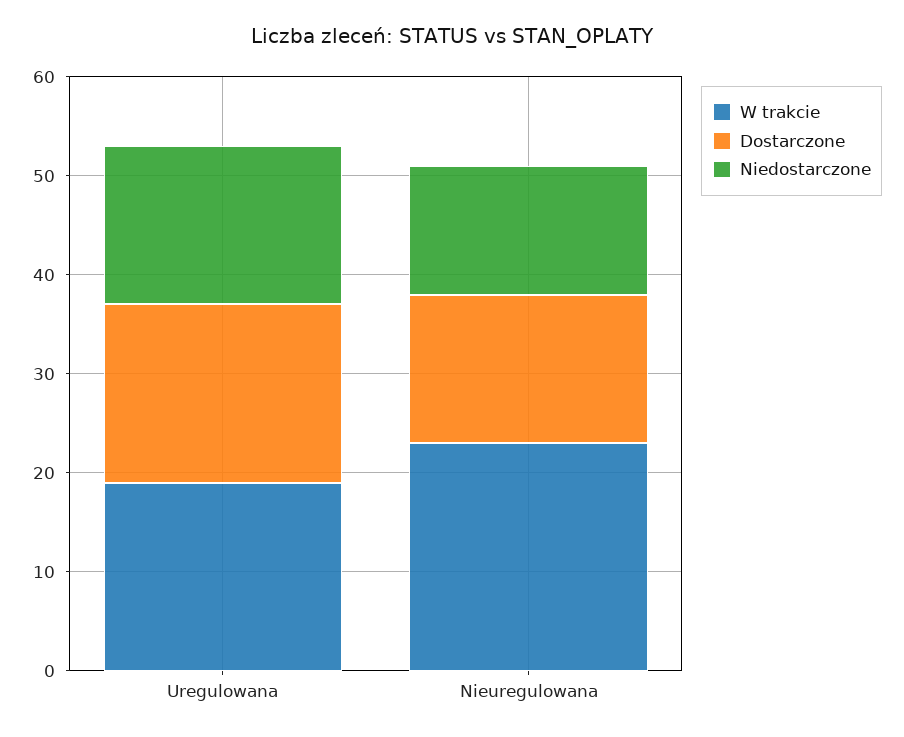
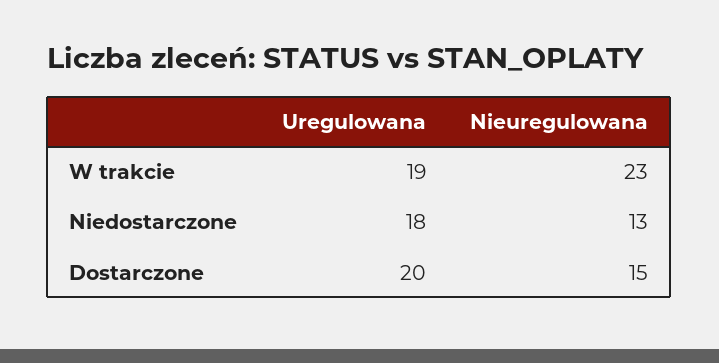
  {
    "W trakcie": {
      "Uregulowana": 19,
      "Nieuregulowana": 23
    },
    "Dostarczone": {
-     "Uregulowana": 18,
+     "Uregulowana": 20,
      "Nieuregulowana": 15
    },
    "Niedostarczone": {
-     "Uregulowana": 16,
+     "Uregulowana": 18,
      "Nieuregulowana": 13
    }
  }

